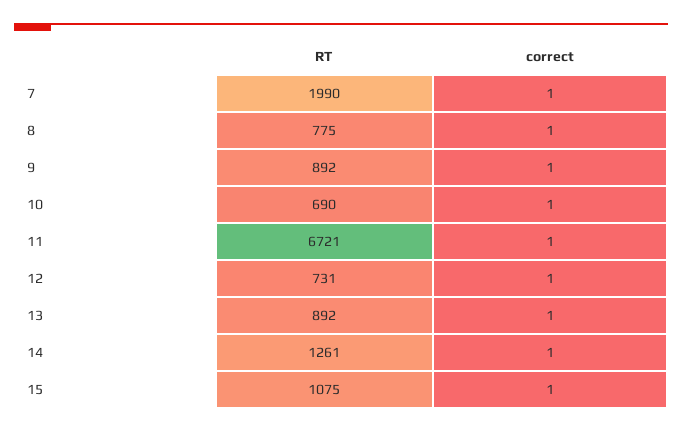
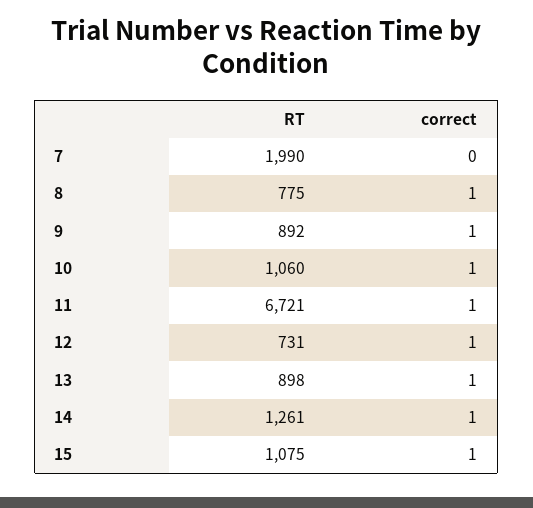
  {
    "RT": {
      "7": 1990,
      "8": 775,
      "9": 892,
-     "10": 690,
+     "10": 1060,
      "11": 6721,
      "12": 731,
-     "13": 892,
+     "13": 898,
      "14": 1261,
      "15": 1075
    },
    "correct": {
-     "7": 1,
+     "7": 0,
      "8": 1,
      "9": 1,
      "10": 1,
      "11": 1,
      "12": 1,
      "13": 1,
      "14": 1,
      "15": 1
    }
  }

